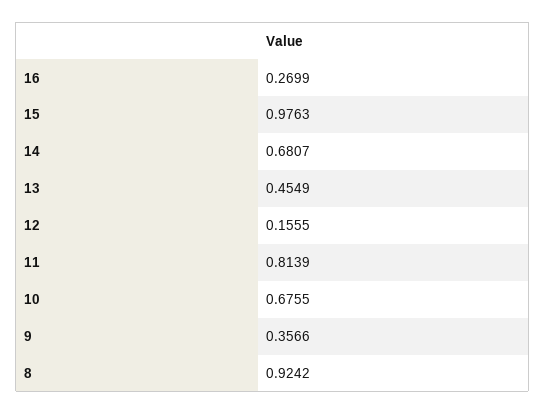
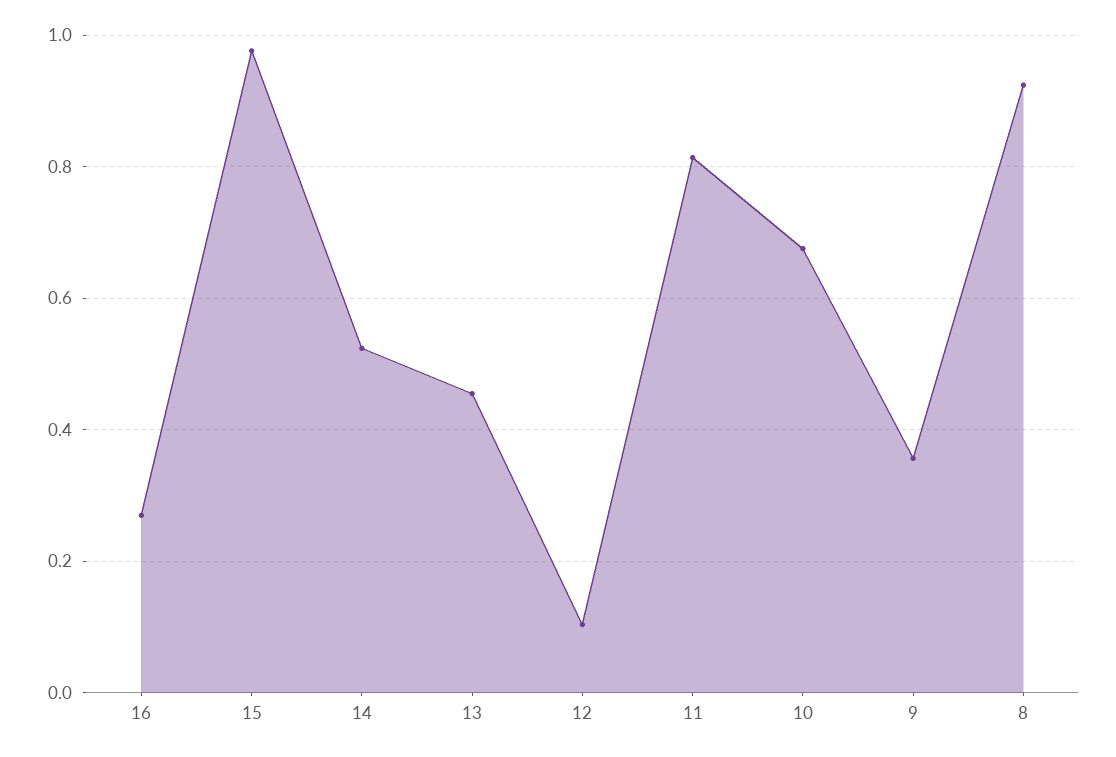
  {
    "16": 0.2699,
    "15": 0.9763,
-   "14": 0.6807,
+   "14": 0.52,
    "13": 0.4549,
-   "12": 0.1555,
+   "12": 0.1,
    "11": 0.8139,
    "10": 0.6755,
    "9": 0.3566,
    "8": 0.9242
  }

